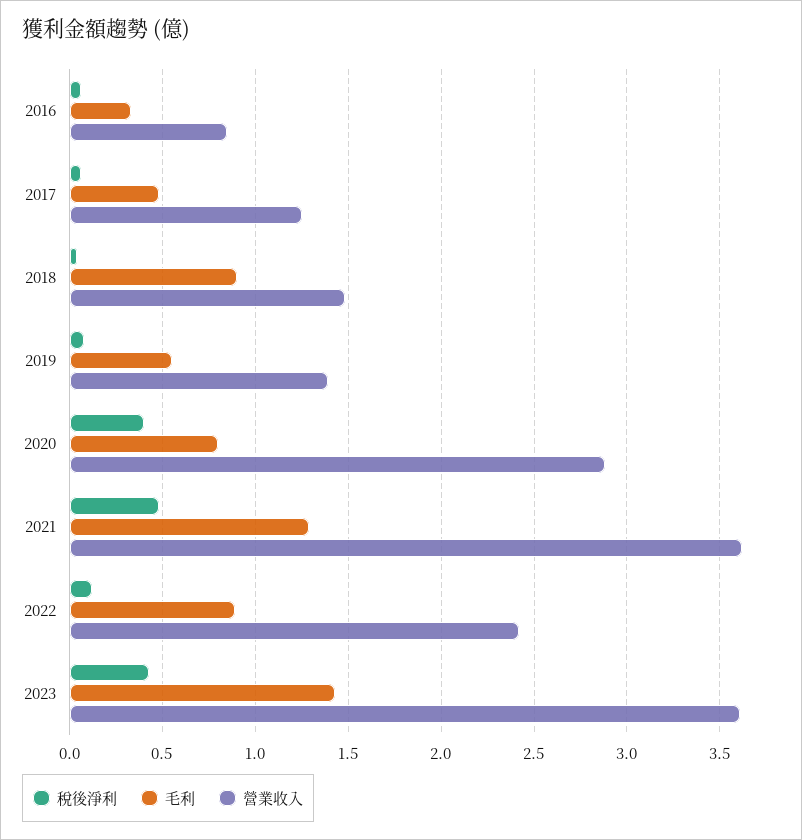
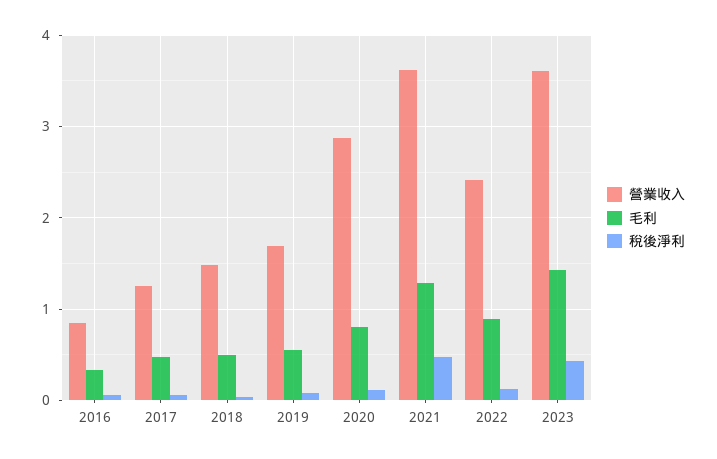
  {
    "稅後淨利": {
      "2016": 0.05,
      "2017": 0.05,
      "2018": 0.05,
      "2019": 0.1,
-     "2020": 0.4,
+     "2020": 0.1,
      "2021": 0.5,
      "2022": 0.1,
      "2023": 0.45
    },
    "毛利": {
      "2016": 0.35,
      "2017": 0.5,
-     "2018": 0.9,
+     "2018": 0.5,
      "2019": 0.55,
      "2020": 0.8,
      "2021": 1.3,
      "2022": 0.9,
      "2023": 1.45
    },
    "營業收入": {
      "2016": 0.85,
      "2017": 1.25,
      "2018": 1.5,
-     "2019": 1.4,
+     "2019": 1.7,
      "2020": 2.9,
      "2021": 3.6,
      "2022": 2.4,
      "2023": 3.6
    }
  }

